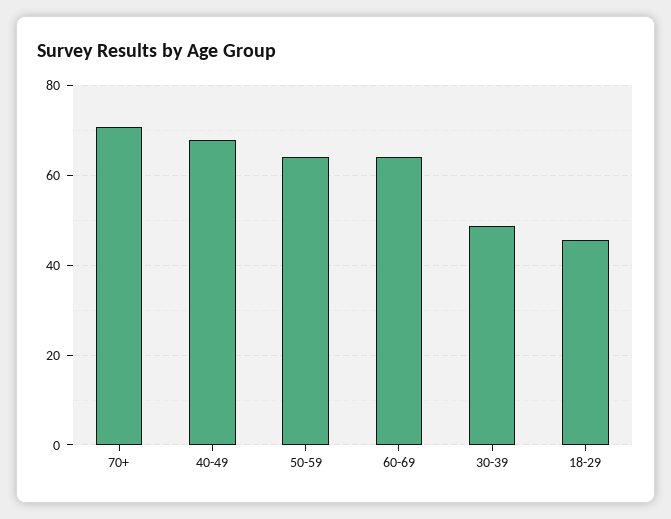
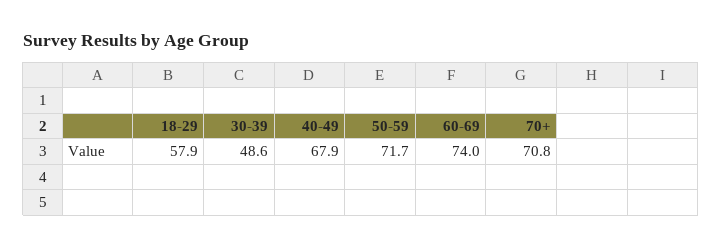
  {
    "70+": 70.8,
    "40-49": 67.9,
-   "50-59": 64,
+   "50-59": 71.7,
-   "60-69": 64,
+   "60-69": 74,
    "30-39": 48.6,
-   "18-29": 46
+   "18-29": 57.9
  }

